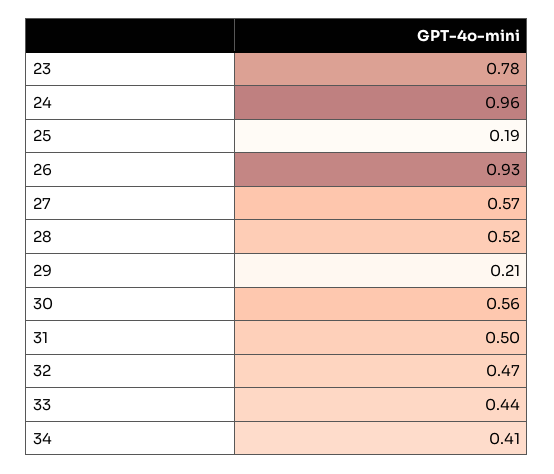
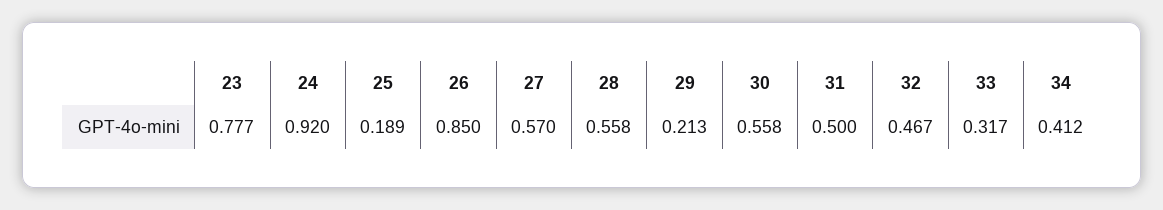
  {
    "23": 0.777,
-   "24": 0.96,
+   "24": 0.92,
    "25": 0.189,
-   "26": 0.93,
+   "26": 0.85,
    "27": 0.57,
-   "28": 0.52,
+   "28": 0.558,
    "29": 0.213,
    "30": 0.558,
    "31": 0.5,
    "32": 0.467,
-   "33": 0.44,
+   "33": 0.317,
    "34": 0.412
  }

